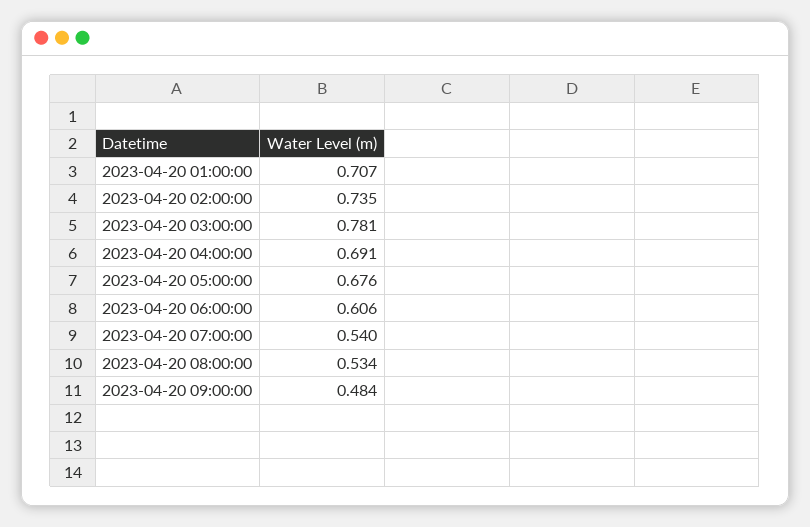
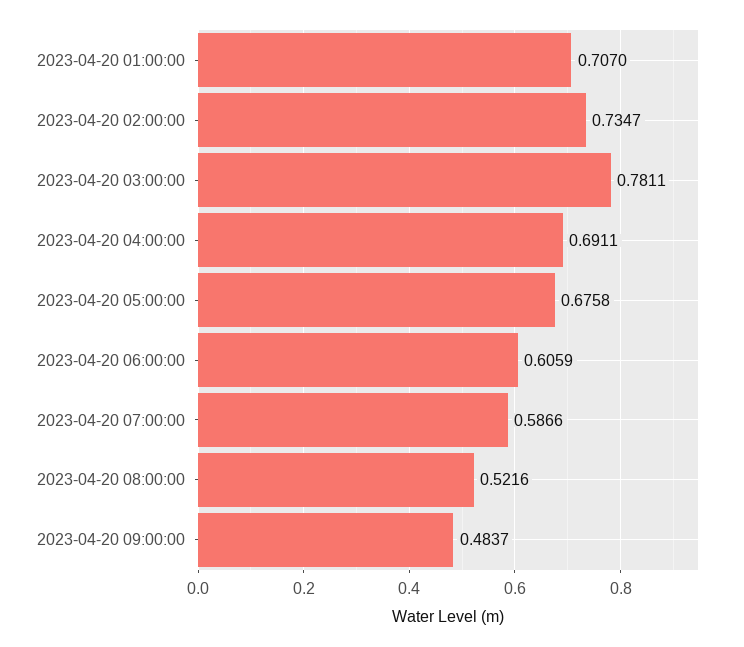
  {
    "2023-04-20 01:00:00": 0.707,
    "2023-04-20 02:00:00": 0.7347,
    "2023-04-20 03:00:00": 0.7811,
    "2023-04-20 04:00:00": 0.6911,
    "2023-04-20 05:00:00": 0.6758,
    "2023-04-20 06:00:00": 0.6059,
-   "2023-04-20 07:00:00": 0.54,
+   "2023-04-20 07:00:00": 0.5866,
-   "2023-04-20 08:00:00": 0.534,
+   "2023-04-20 08:00:00": 0.5216,
    "2023-04-20 09:00:00": 0.4837
  }

